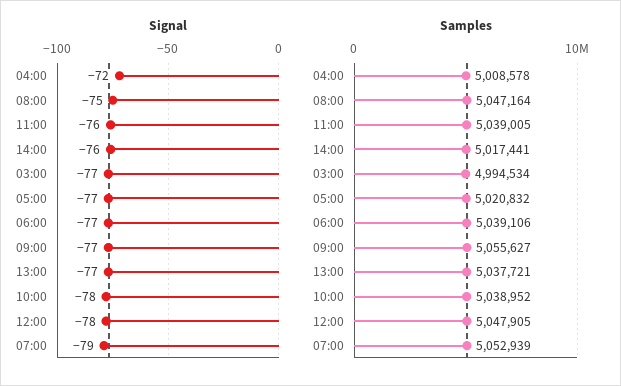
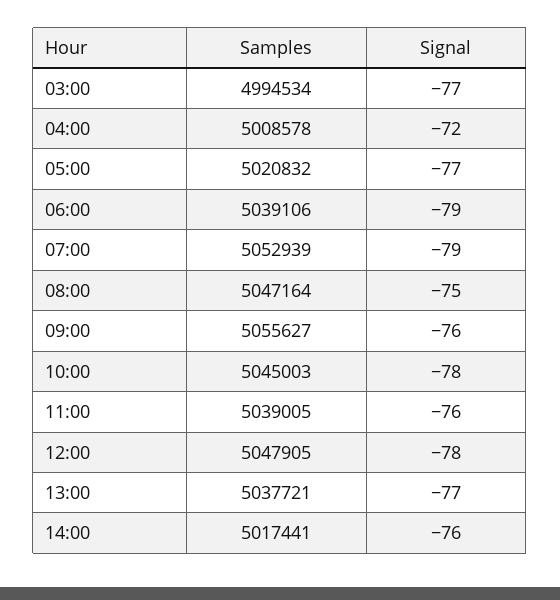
  {
    "Signal": {
      "04:00": -72,
      "08:00": -75,
      "11:00": -76,
      "14:00": -76,
      "03:00": -77,
      "05:00": -77,
-     "06:00": -77,
+     "06:00": -79,
-     "09:00": -77,
+     "09:00": -76,
      "13:00": -77,
      "10:00": -78,
      "12:00": -78,
      "07:00": -79
    },
    "Samples": {
      "04:00": 5008578,
      "08:00": 5047164,
      "11:00": 5039005,
      "14:00": 5017441,
      "03:00": 4994534,
      "05:00": 5020832,
      "06:00": 5039106,
      "09:00": 5055627,
      "13:00": 5037721,
-     "10:00": 5038952,
+     "10:00": 5045003,
      "12:00": 5047905,
      "07:00": 5052939
    }
  }

